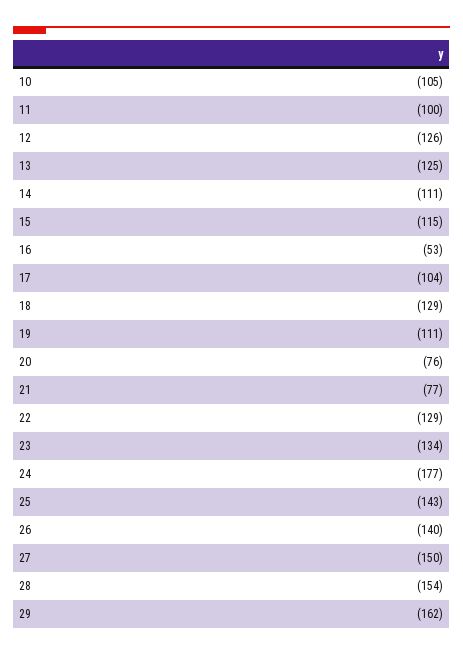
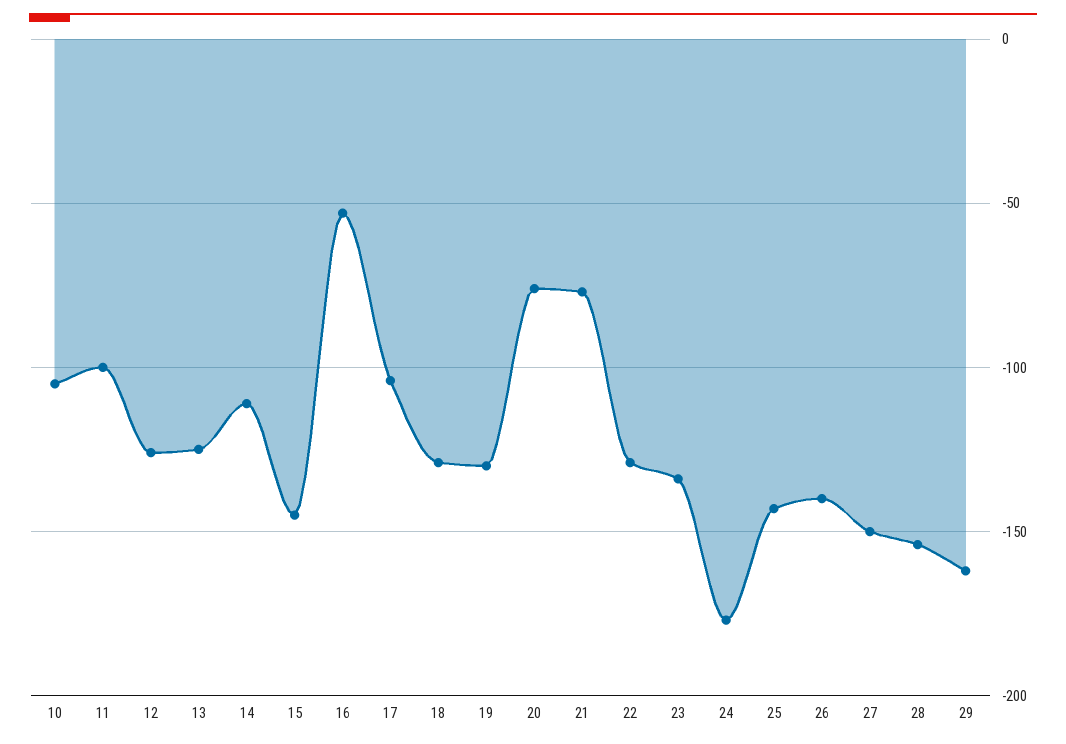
  {
    "10": -105,
    "11": -100,
    "12": -126,
    "13": -125,
    "14": -111,
-   "15": -115,
+   "15": -145,
    "16": -53,
    "17": -104,
    "18": -129,
-   "19": -111,
+   "19": -130,
    "20": -76,
    "21": -77,
    "22": -129,
    "23": -134,
    "24": -177,
    "25": -143,
    "26": -140,
    "27": -150,
    "28": -154,
    "29": -162
  }

